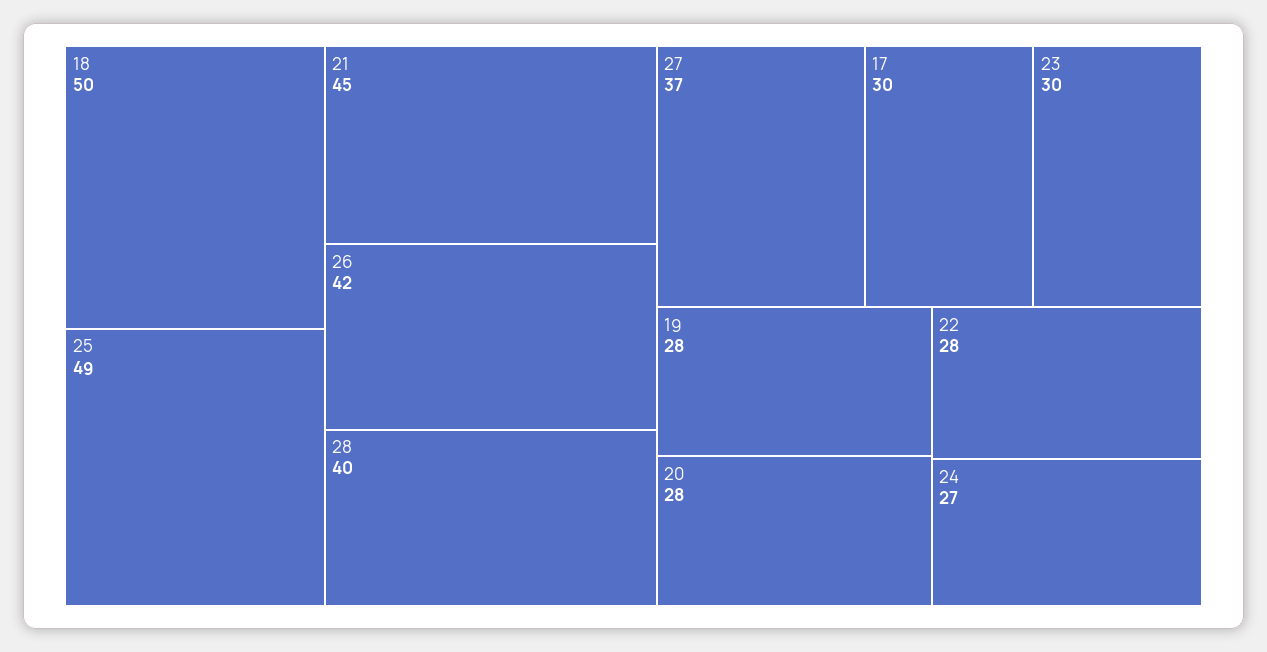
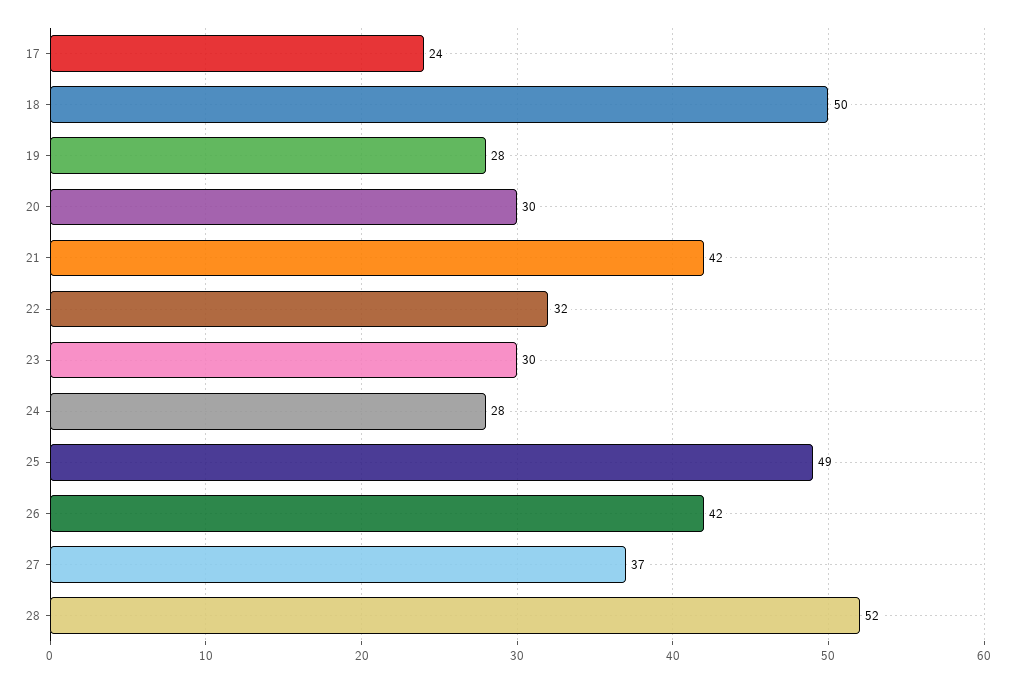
  {
    "18": 50,
    "25": 49,
-   "21": 45,
+   "21": 42,
    "26": 42,
-   "28": 40,
+   "28": 52,
    "27": 37,
-   "17": 30,
+   "17": 24,
    "23": 30,
    "19": 28,
-   "20": 28,
+   "20": 30,
-   "22": 28,
+   "22": 32,
-   "24": 27
+   "24": 28
  }

